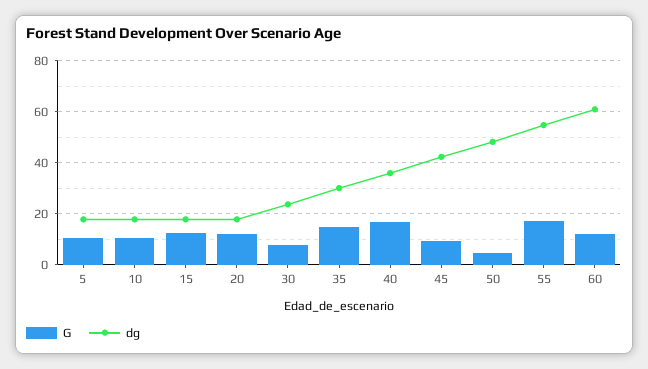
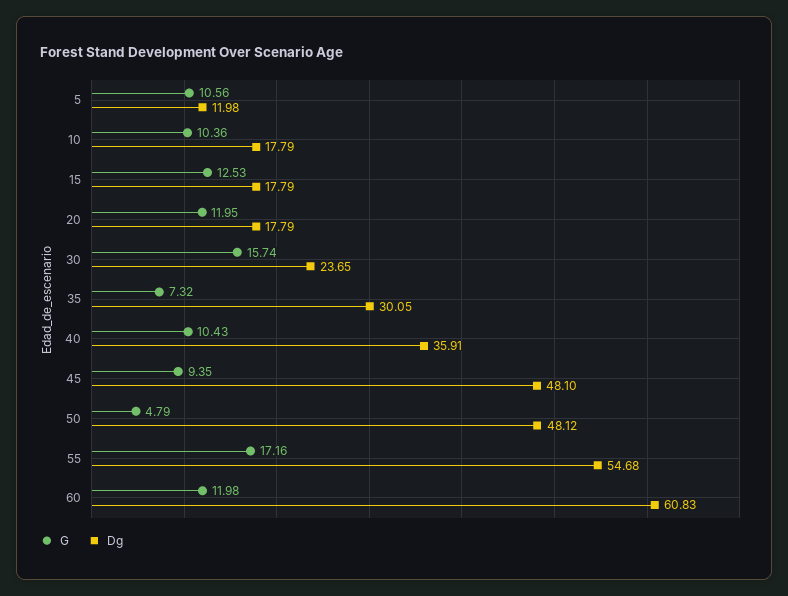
  {
    "G": {
      "5": 10.56,
      "10": 10.36,
      "15": 12.53,
      "20": 11.95,
-     "30": 7.5,
+     "30": 15.74,
-     "35": 15,
+     "35": 7.32,
-     "40": 17.5,
+     "40": 10.43,
      "45": 9.35,
      "50": 4.79,
      "55": 17.16,
      "60": 11.98
    },
    "dg": {
-     "5": 17.5,
+     "5": 11.98,
      "10": 17.79,
      "15": 17.79,
      "20": 17.79,
      "30": 23.65,
      "35": 30.05,
      "40": 35.91,
-     "45": 42.5,
+     "45": 48.1,
      "50": 48.12,
      "55": 54.68,
      "60": 60.83
    }
  }

